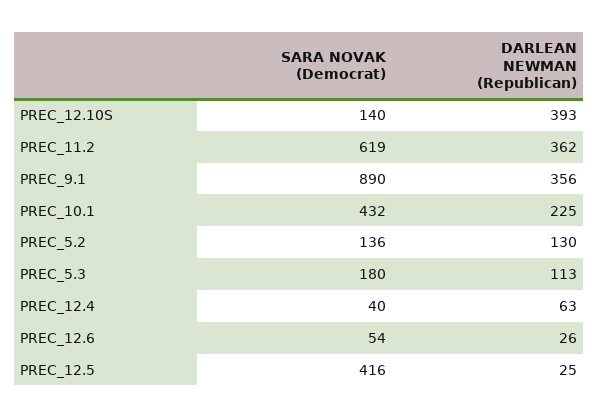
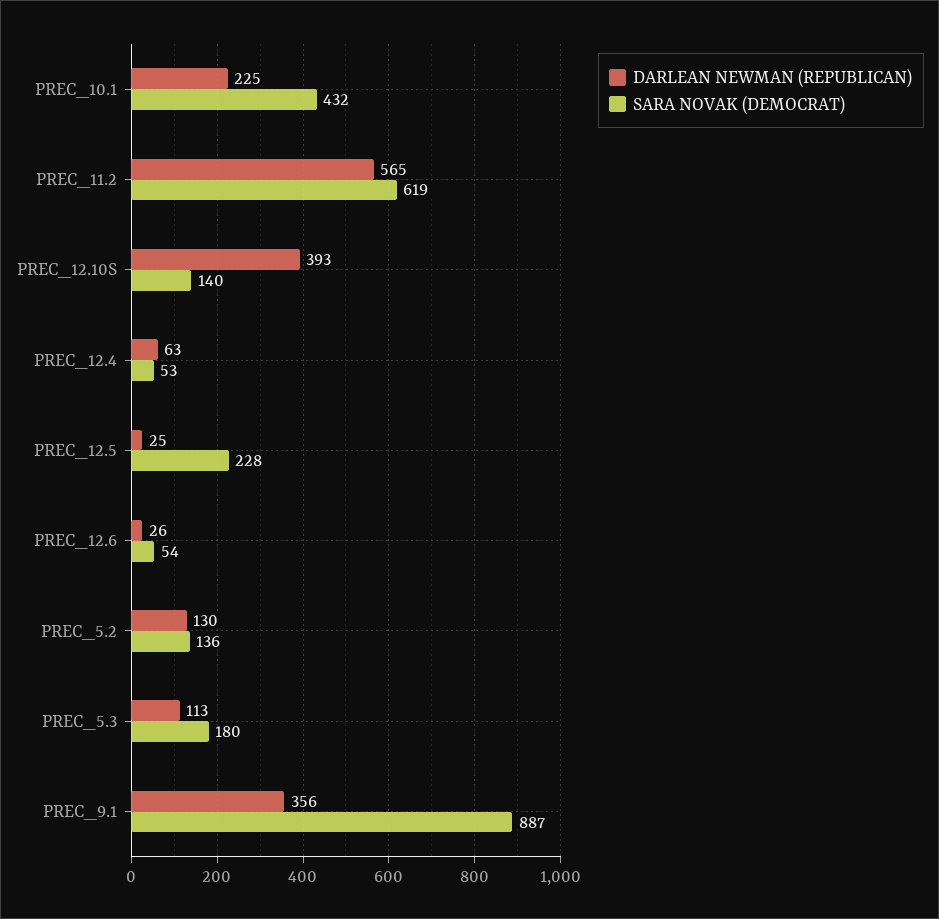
  {
    "SARA NOVAK (Democrat)": {
      "PREC_12.10S": 140,
      "PREC_11.2": 619,
-     "PREC_9.1": 890,
+     "PREC_9.1": 887,
      "PREC_10.1": 432,
      "PREC_5.2": 136,
      "PREC_5.3": 180,
-     "PREC_12.4": 40,
+     "PREC_12.4": 53,
      "PREC_12.6": 54,
-     "PREC_12.5": 416
+     "PREC_12.5": 228
    },
    "DARLEAN NEWMAN (Republican)": {
      "PREC_12.10S": 393,
-     "PREC_11.2": 362,
+     "PREC_11.2": 565,
      "PREC_9.1": 356,
      "PREC_10.1": 225,
      "PREC_5.2": 130,
      "PREC_5.3": 113,
      "PREC_12.4": 63,
      "PREC_12.6": 26,
      "PREC_12.5": 25
    }
  }

